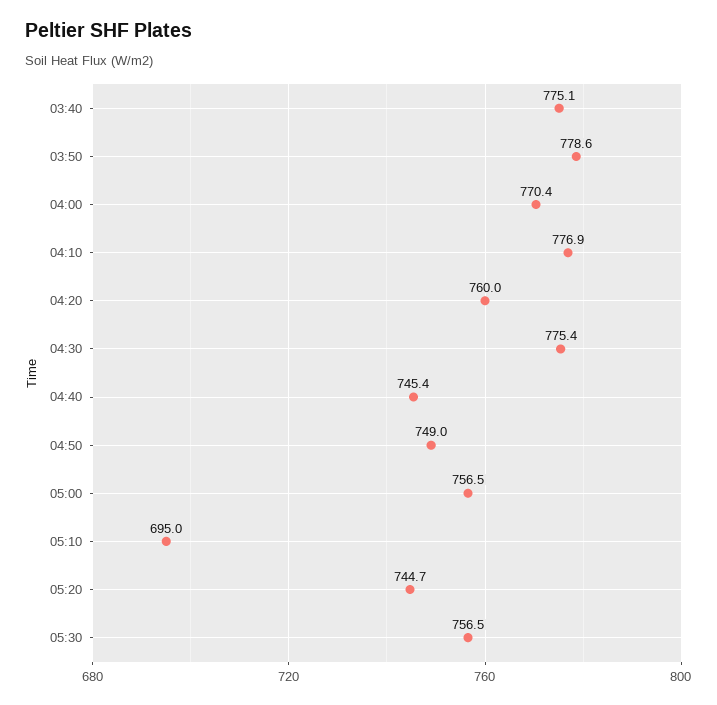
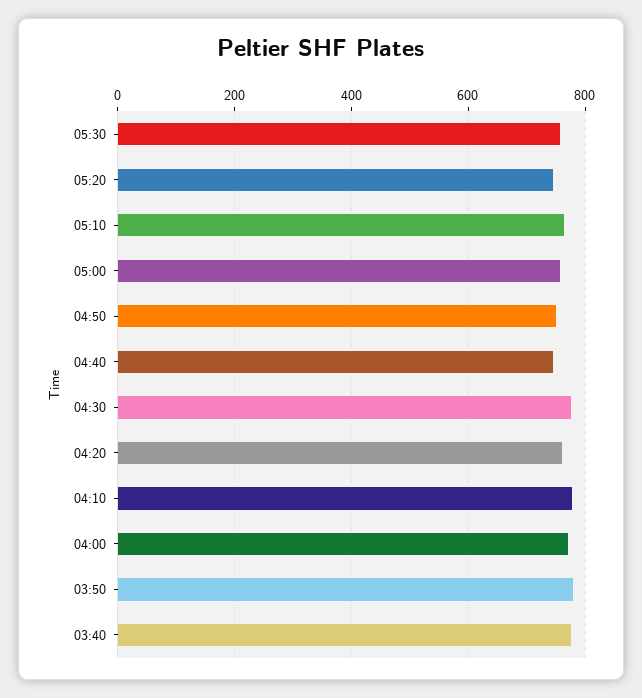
  {
    "03:40": 775.1,
    "03:50": 778.6,
    "04:00": 770.4,
    "04:10": 776.9,
    "04:20": 760,
    "04:30": 775.4,
    "04:40": 745.4,
    "04:50": 749,
    "05:00": 756.5,
-   "05:10": 695,
+   "05:10": 760,
    "05:20": 744.7,
    "05:30": 756.5
  }

